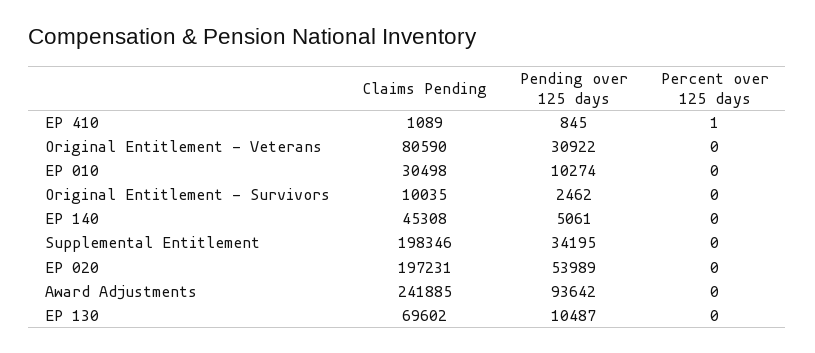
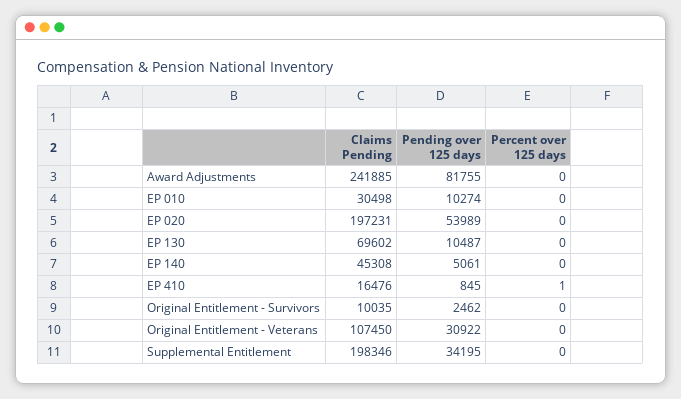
  {
    "Claims Pending": {
-     "EP 410": 1089,
+     "EP 410": 16476,
-     "Original Entitlement - Veterans": 80590,
+     "Original Entitlement - Veterans": 107450,
      "EP 010": 30498,
      "Original Entitlement - Survivors": 10035,
      "EP 140": 45308,
      "Supplemental Entitlement": 198346,
      "EP 020": 197231,
      "Award Adjustments": 241885,
      "EP 130": 69602
    },
    "Pending over 125 days": {
      "EP 410": 845,
      "Original Entitlement - Veterans": 30922,
      "EP 010": 10274,
      "Original Entitlement - Survivors": 2462,
      "EP 140": 5061,
      "Supplemental Entitlement": 34195,
      "EP 020": 53989,
-     "Award Adjustments": 93642,
+     "Award Adjustments": 81755,
      "EP 130": 10487
    },
    "Percent over 125 days": {
      "EP 410": 1,
      "Original Entitlement - Veterans": 0,
      "EP 010": 0,
      "Original Entitlement - Survivors": 0,
      "EP 140": 0,
      "Supplemental Entitlement": 0,
      "EP 020": 0,
      "Award Adjustments": 0,
      "EP 130": 0
    }
  }

